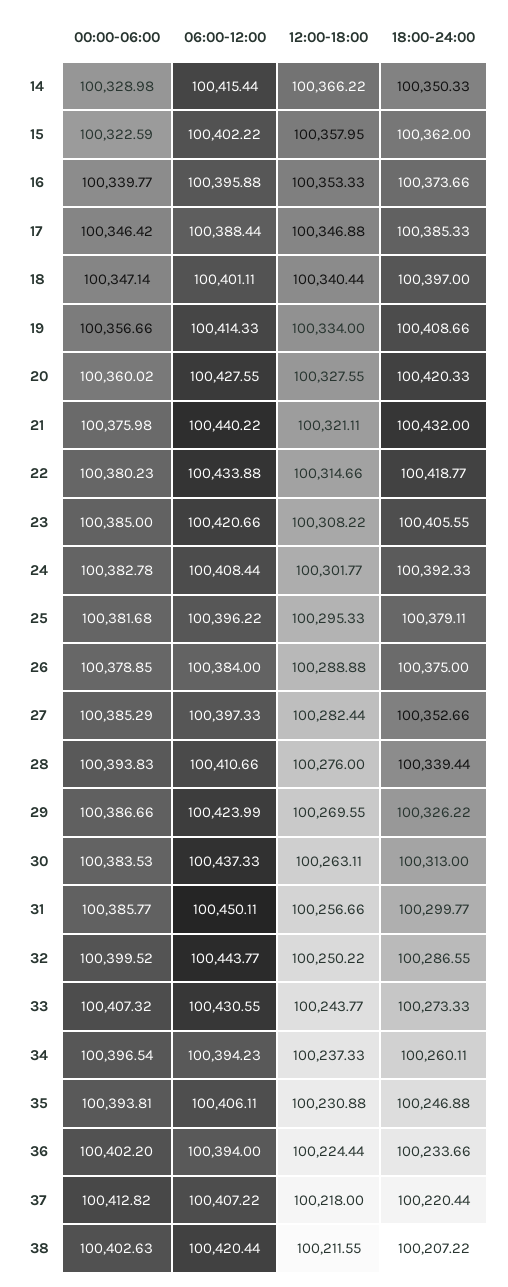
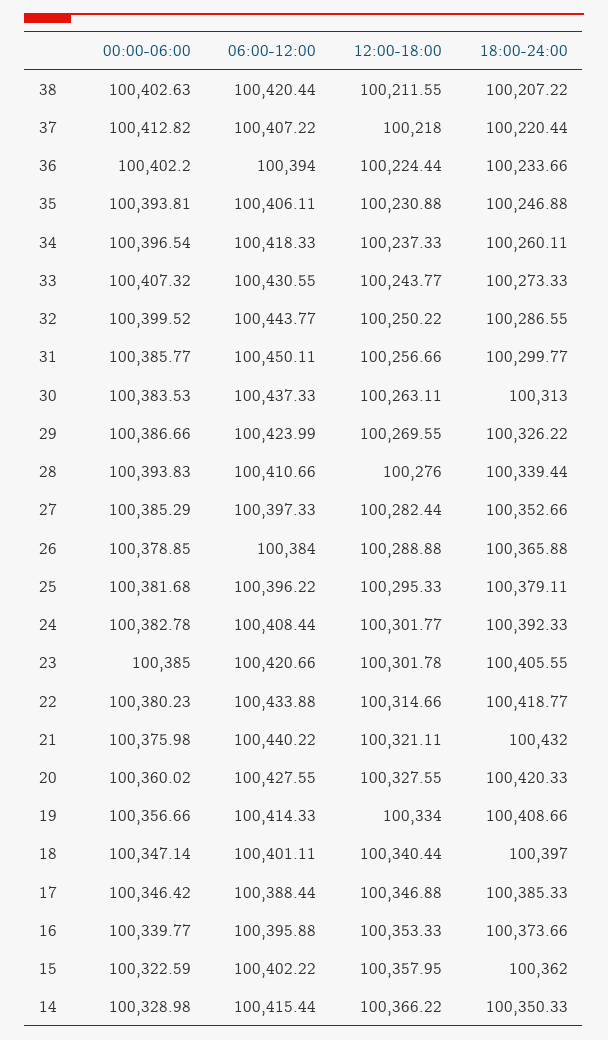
  {
    "00:00-06:00": {
      "14": 100328.98,
      "15": 100322.59,
      "16": 100339.77,
      "17": 100346.42,
      "18": 100347.14,
      "19": 100356.66,
      "20": 100360.02,
      "21": 100375.98,
      "22": 100380.23,
      "23": 100385,
      "24": 100382.78,
      "25": 100381.68,
      "26": 100378.85,
      "27": 100385.29,
      "28": 100393.83,
      "29": 100386.66,
      "30": 100383.53,
      "31": 100385.77,
      "32": 100399.52,
      "33": 100407.32,
      "34": 100396.54,
      "35": 100393.81,
      "36": 100402.2,
      "37": 100412.82,
      "38": 100402.63
    },
    "06:00-12:00": {
      "14": 100415.44,
      "15": 100402.22,
      "16": 100395.88,
      "17": 100388.44,
      "18": 100401.11,
      "19": 100414.33,
      "20": 100427.55,
      "21": 100440.22,
      "22": 100433.88,
      "23": 100420.66,
      "24": 100408.44,
      "25": 100396.22,
      "26": 100384,
      "27": 100397.33,
      "28": 100410.66,
      "29": 100423.99,
      "30": 100437.33,
      "31": 100450.11,
      "32": 100443.77,
      "33": 100430.55,
-     "34": 100394.23,
+     "34": 100418.33,
      "35": 100406.11,
      "36": 100394,
      "37": 100407.22,
      "38": 100420.44
    },
    "12:00-18:00": {
      "14": 100366.22,
      "15": 100357.95,
      "16": 100353.33,
      "17": 100346.88,
      "18": 100340.44,
      "19": 100334,
      "20": 100327.55,
      "21": 100321.11,
      "22": 100314.66,
-     "23": 100308.22,
+     "23": 100301.78,
      "24": 100301.77,
      "25": 100295.33,
      "26": 100288.88,
      "27": 100282.44,
      "28": 100276,
      "29": 100269.55,
      "30": 100263.11,
      "31": 100256.66,
      "32": 100250.22,
      "33": 100243.77,
      "34": 100237.33,
      "35": 100230.88,
      "36": 100224.44,
      "37": 100218,
      "38": 100211.55
    },
    "18:00-24:00": {
      "14": 100350.33,
      "15": 100362,
      "16": 100373.66,
      "17": 100385.33,
      "18": 100397,
      "19": 100408.66,
      "20": 100420.33,
      "21": 100432,
      "22": 100418.77,
      "23": 100405.55,
      "24": 100392.33,
      "25": 100379.11,
-     "26": 100375,
+     "26": 100365.88,
      "27": 100352.66,
      "28": 100339.44,
      "29": 100326.22,
      "30": 100313,
      "31": 100299.77,
      "32": 100286.55,
      "33": 100273.33,
      "34": 100260.11,
      "35": 100246.88,
      "36": 100233.66,
      "37": 100220.44,
      "38": 100207.22
    }
  }

